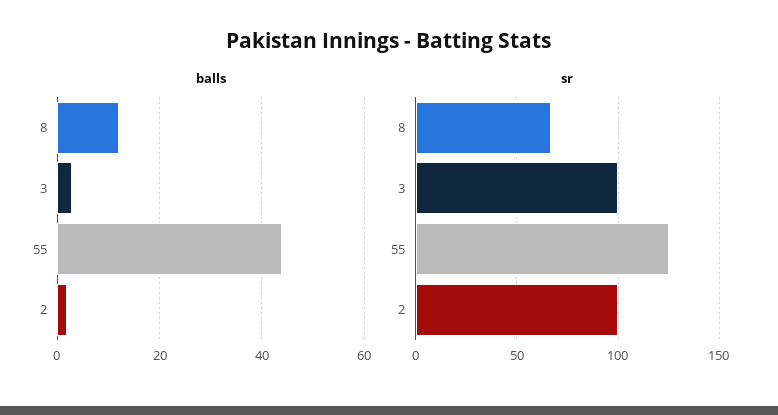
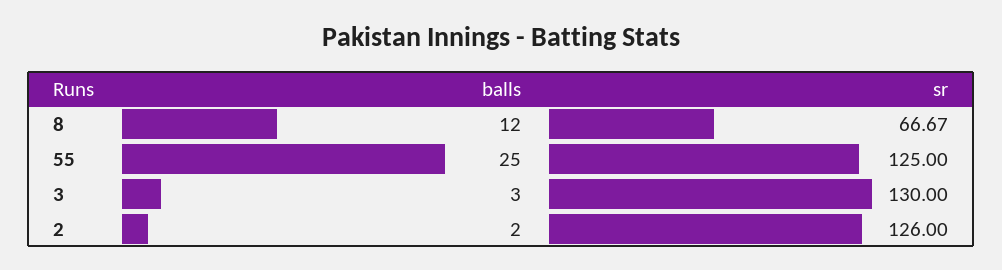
  {
    "balls": {
      "8": 12,
      "3": 3,
-     "55": 45,
+     "55": 25,
      "2": 2
    },
    "sr": {
      "8": 66.67,
-     "3": 100,
+     "3": 130,
      "55": 125,
-     "2": 100
+     "2": 126
    }
  }

